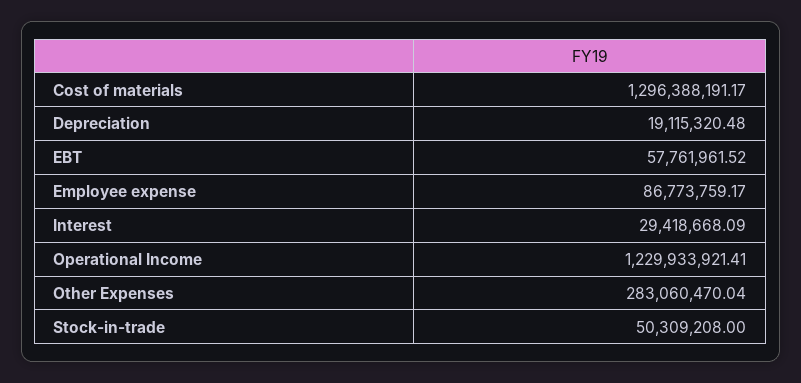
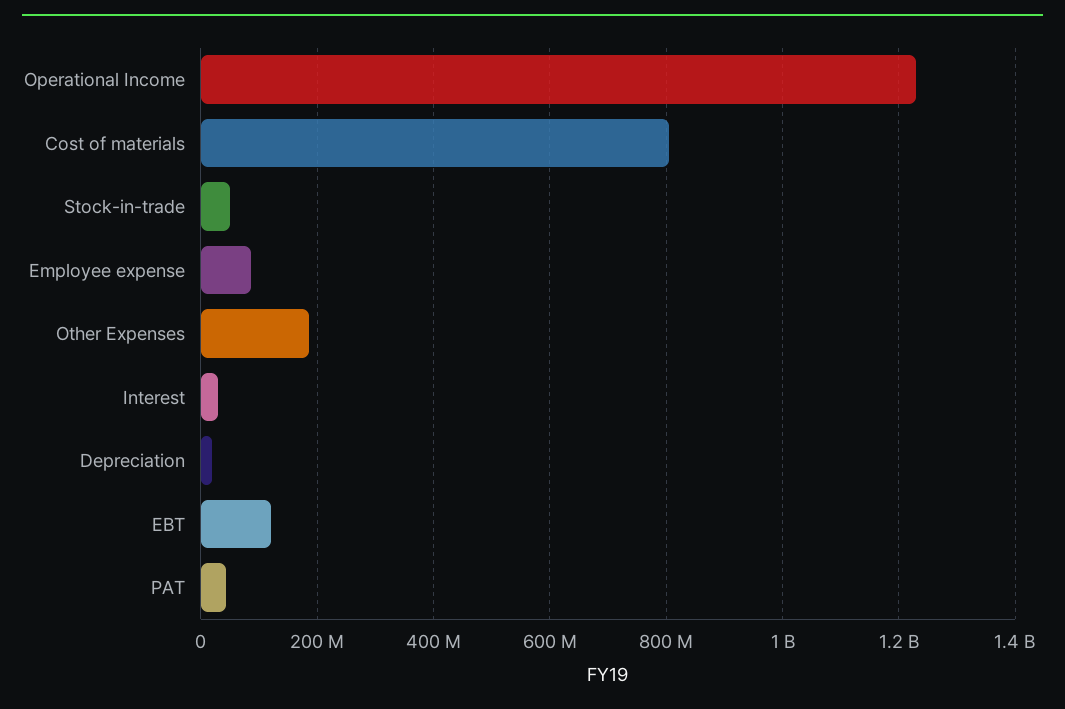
  {
-   "Cost of materials": 1296388191.17,
+   "Cost of materials": 800000000,
    "Depreciation": 19115320.48,
-   "EBT": 57761961.52,
+   "EBT": 120000000,
    "Employee expense": 86773759.17,
    "Interest": 29418668.09,
    "Operational Income": 1229933921.41,
-   "Other Expenses": 283060470.04,
+   "Other Expenses": 180000000,
-   "Stock-in-trade": 50309208
+   "Stock-in-trade": 50309208,
+   "PAT": 40000000
  }

